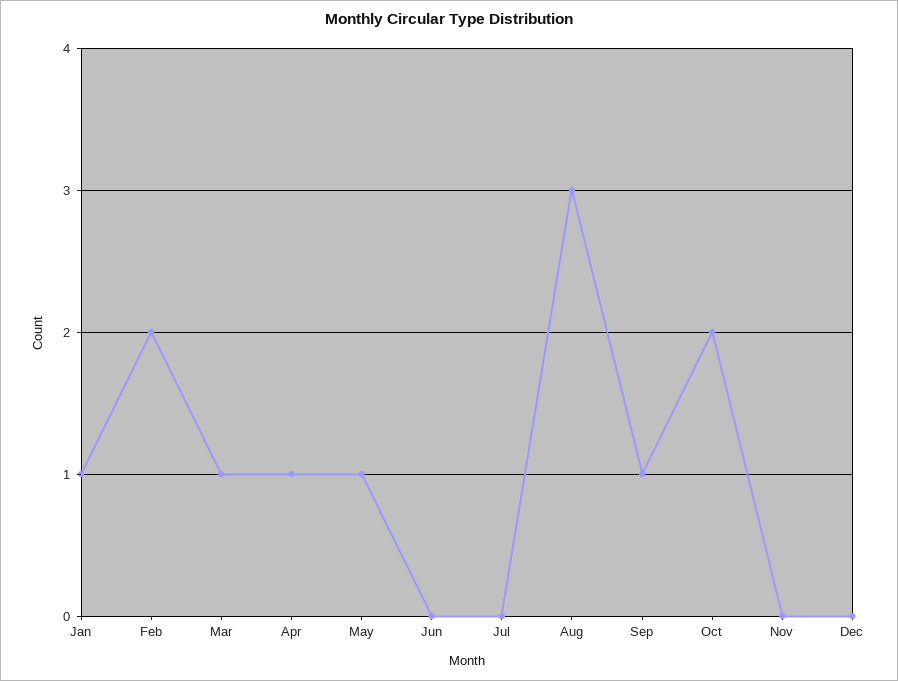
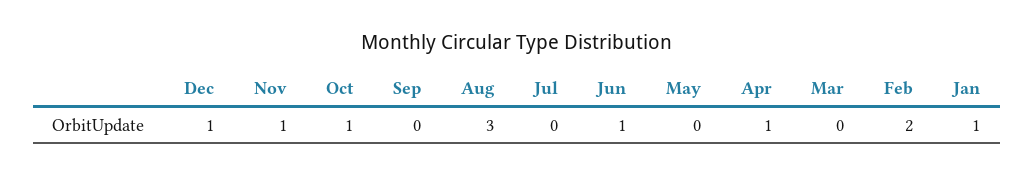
  {
    "Jan": 1,
    "Feb": 2,
-   "Mar": 1,
+   "Mar": 0,
    "Apr": 1,
-   "May": 1,
+   "May": 0,
-   "Jun": 0,
+   "Jun": 1,
    "Jul": 0,
    "Aug": 3,
-   "Sep": 1,
+   "Sep": 0,
-   "Oct": 2,
+   "Oct": 1,
-   "Nov": 0,
+   "Nov": 1,
-   "Dec": 0
+   "Dec": 1
  }

